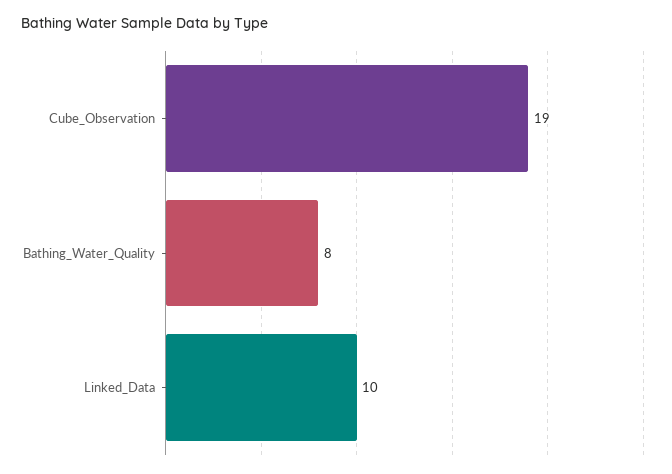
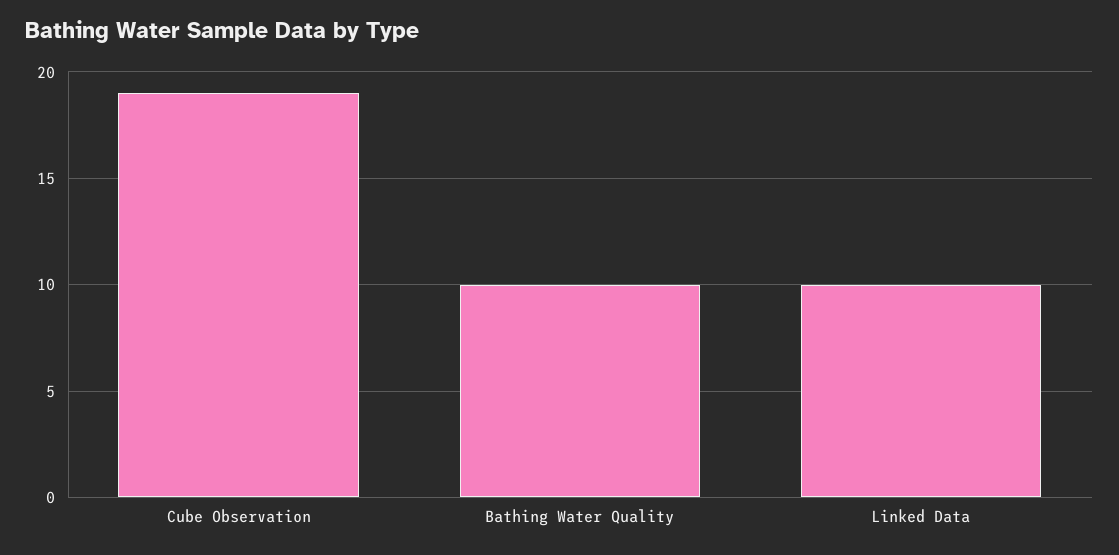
  {
    "Cube_Observation": 19,
-   "Bathing_Water_Quality": 8,
+   "Bathing_Water_Quality": 10,
    "Linked_Data": 10
  }

